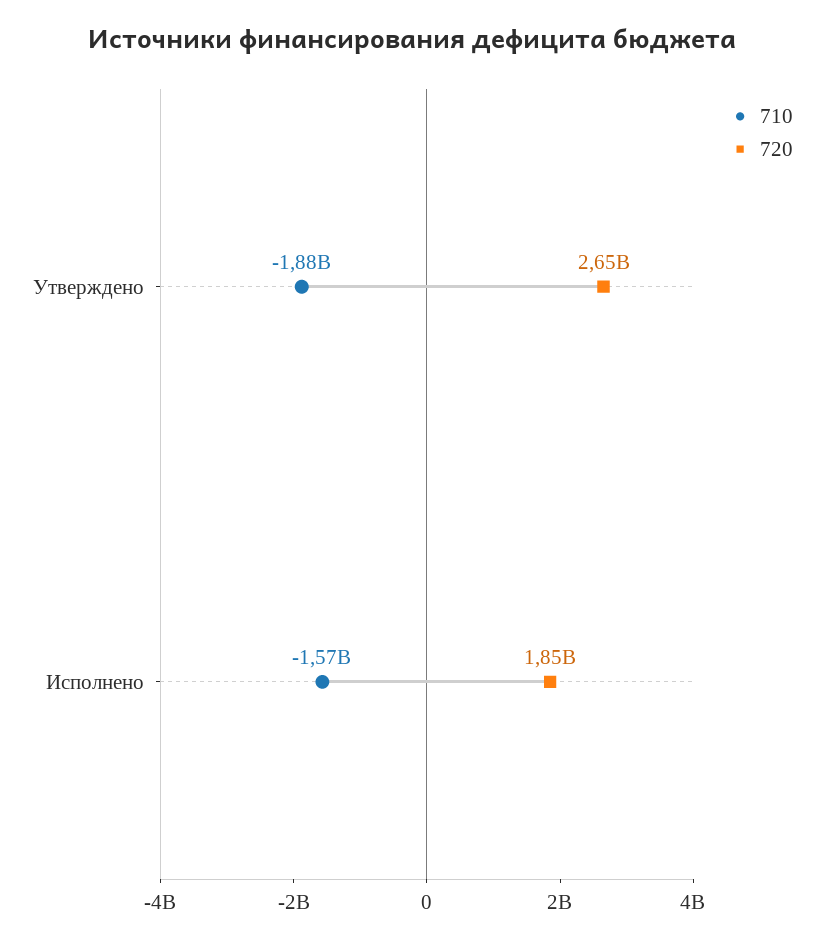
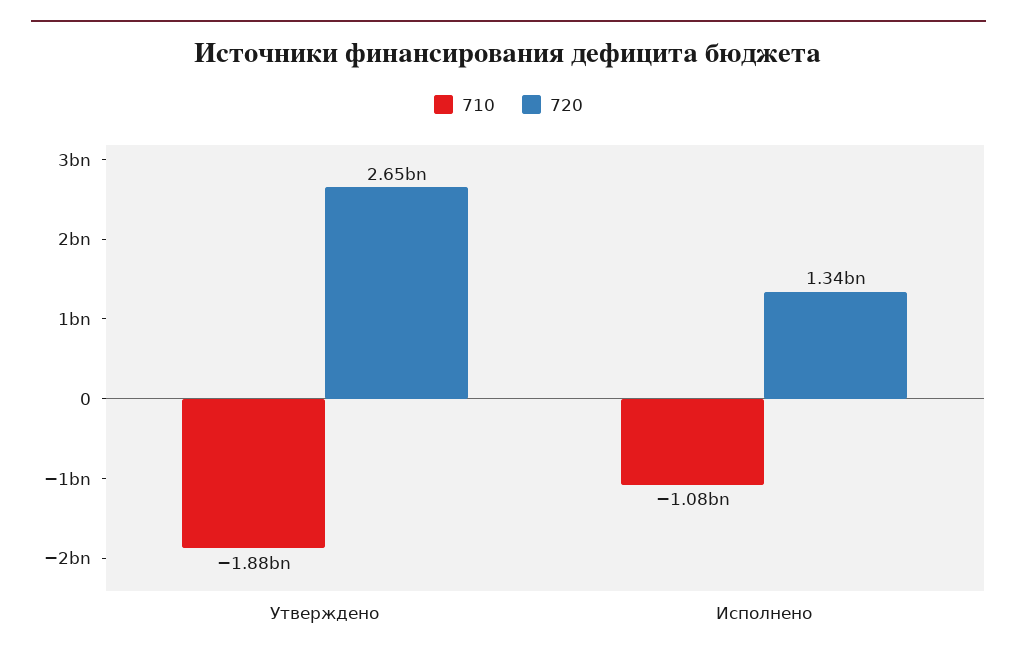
  {
    "710": {
      "Утверждено": -1880000000,
-     "Исполнено": -1570000000
+     "Исполнено": -1080000000
    },
    "720": {
      "Утверждено": 2650000000,
-     "Исполнено": 1850000000
+     "Исполнено": 1340000000
    }
  }

